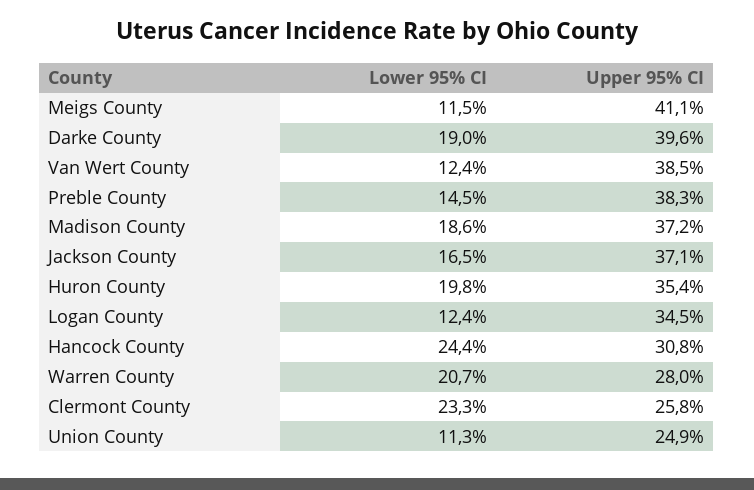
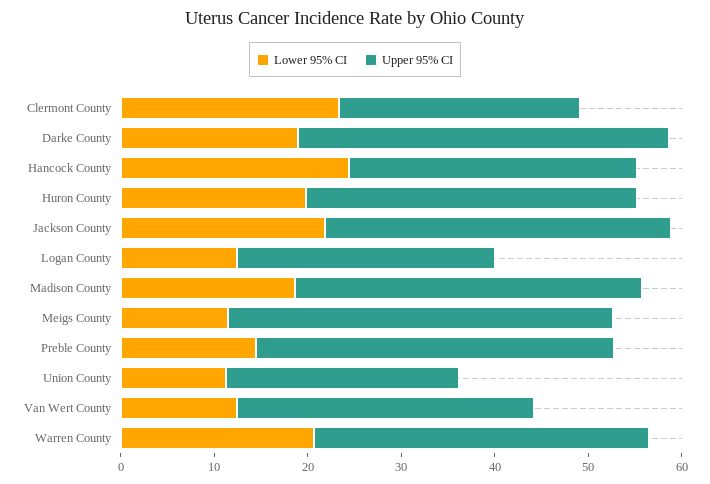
  {
    "Lower 95% CI": {
      "Meigs County": 11.5,
      "Darke County": 19,
      "Van Wert County": 12.4,
      "Preble County": 14.5,
      "Madison County": 18.6,
-     "Jackson County": 16.5,
+     "Jackson County": 22,
      "Huron County": 19.8,
      "Logan County": 12.4,
      "Hancock County": 24.4,
      "Warren County": 20.7,
      "Clermont County": 23.3,
      "Union County": 11.3
    },
    "Upper 95% CI": {
      "Meigs County": 41.1,
      "Darke County": 39.6,
-     "Van Wert County": 38.5,
+     "Van Wert County": 32,
      "Preble County": 38.3,
      "Madison County": 37.2,
      "Jackson County": 37.1,
      "Huron County": 35.4,
-     "Logan County": 34.5,
+     "Logan County": 28,
      "Hancock County": 30.8,
-     "Warren County": 28,
+     "Warren County": 36,
      "Clermont County": 25.8,
      "Union County": 24.9
    }
  }

